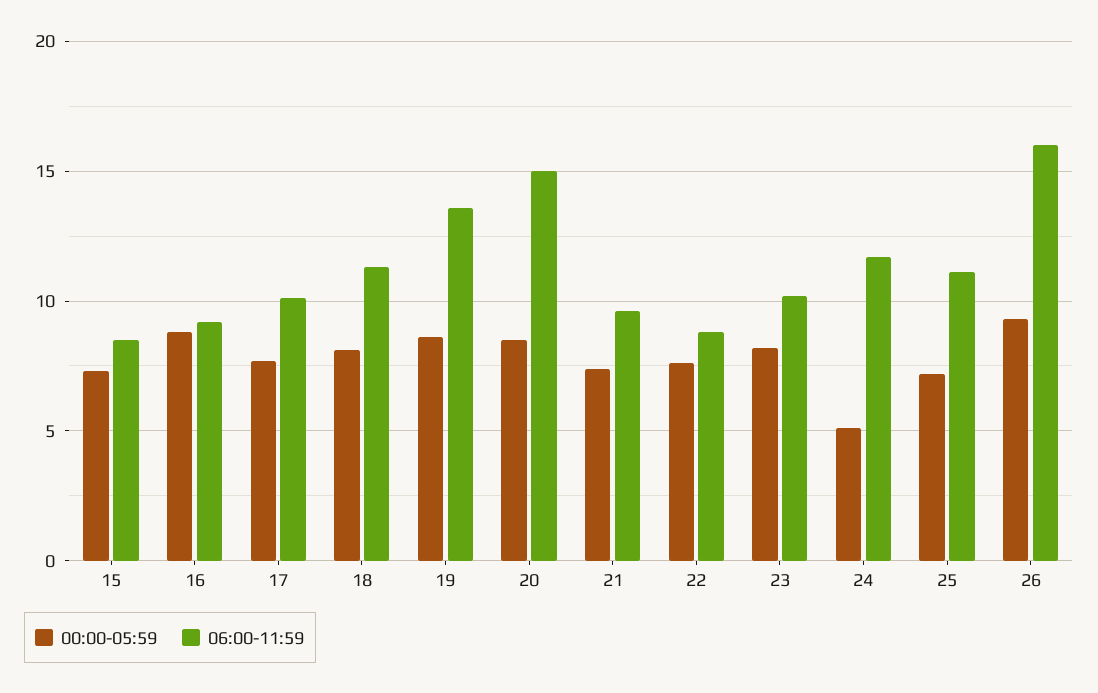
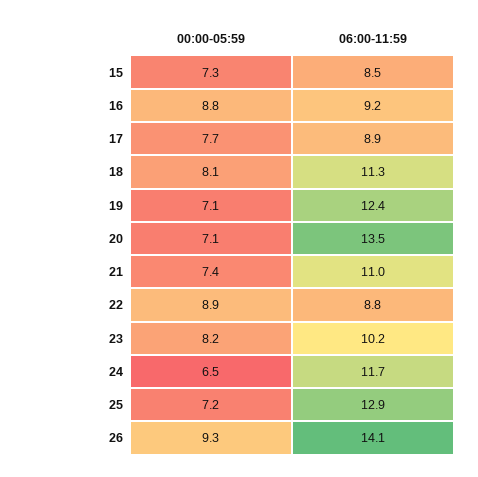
  {
    "00:00-05:59": {
      "15": 7.3,
      "16": 8.8,
      "17": 7.7,
      "18": 8.1,
-     "19": 8.5,
+     "19": 7.1,
-     "20": 8.5,
+     "20": 7.1,
      "21": 7.4,
-     "22": 7.5,
+     "22": 8.9,
      "23": 8.2,
-     "24": 5,
+     "24": 6.5,
      "25": 7.2,
      "26": 9.3
    },
    "06:00-11:59": {
      "15": 8.5,
      "16": 9.2,
-     "17": 10,
+     "17": 8.9,
      "18": 11.3,
-     "19": 13.5,
+     "19": 12.4,
-     "20": 15,
+     "20": 13.5,
-     "21": 9.5,
+     "21": 11,
      "22": 8.8,
      "23": 10.2,
      "24": 11.7,
-     "25": 11,
+     "25": 12.9,
-     "26": 16
+     "26": 14.1
    }
  }

